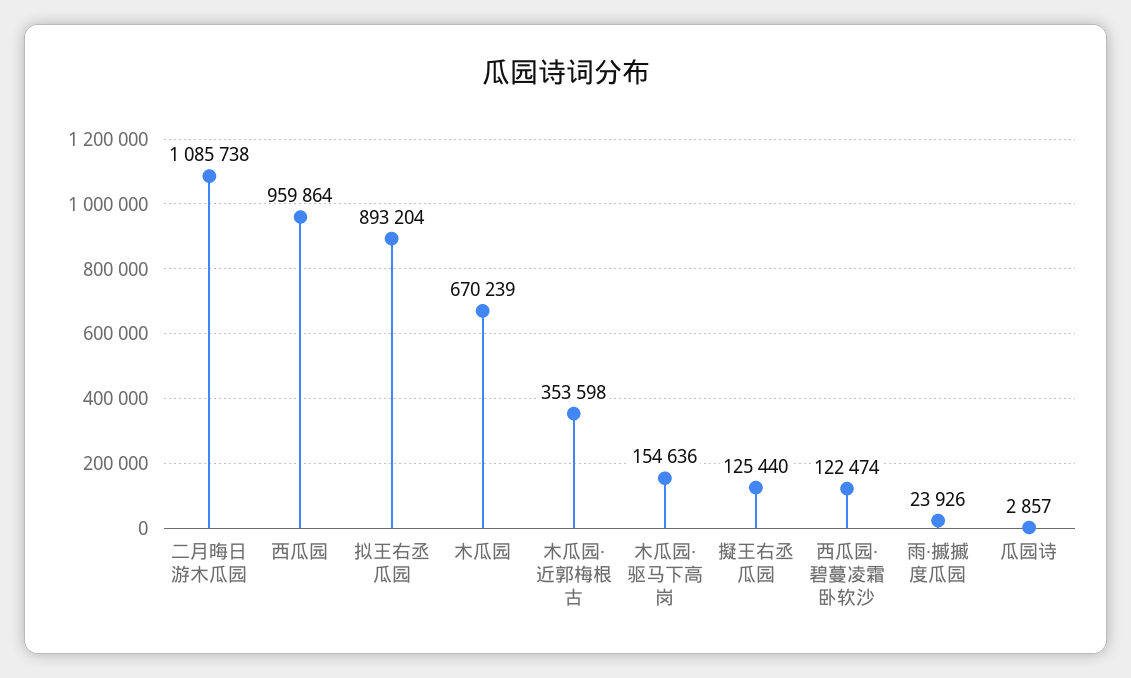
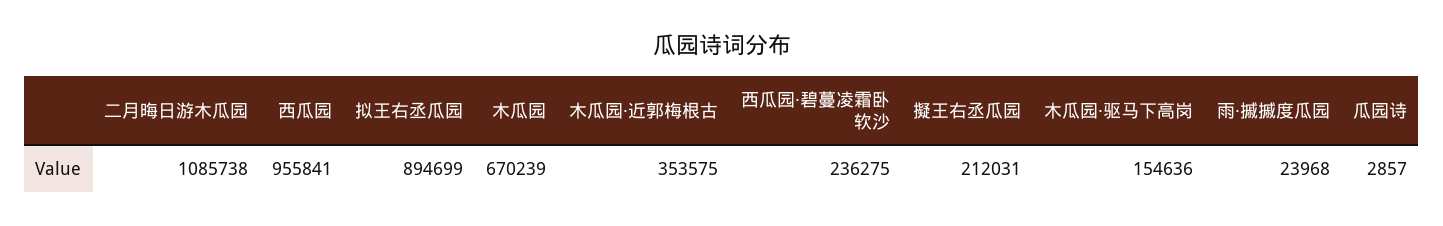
  {
    "二月晦日游木瓜园": 1085738,
-   "西瓜园": 959864,
+   "西瓜园": 955841,
-   "拟王右丞瓜园": 893204,
+   "拟王右丞瓜园": 894699,
    "木瓜园": 670239,
-   "木瓜园·近郭梅根古": 353598,
+   "木瓜园·近郭梅根古": 353575,
    "木瓜园·驱马下高岗": 154636,
-   "擬王右丞瓜园": 125440,
+   "擬王右丞瓜园": 212031,
-   "西瓜园·碧蔓凌霜卧软沙": 122474,
+   "西瓜园·碧蔓凌霜卧软沙": 236275,
-   "雨·摵摵度瓜园": 23926,
+   "雨·摵摵度瓜园": 23968,
    "瓜园诗": 2857
  }

